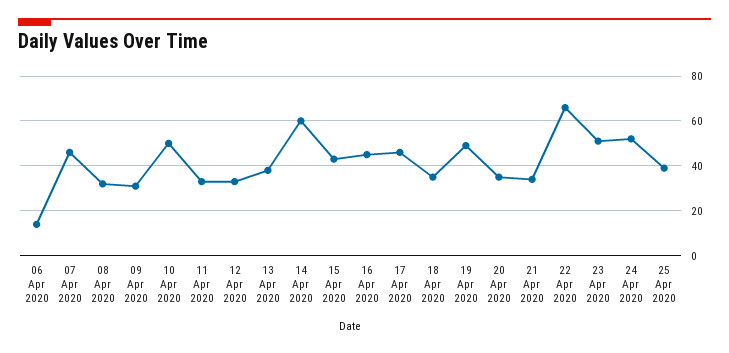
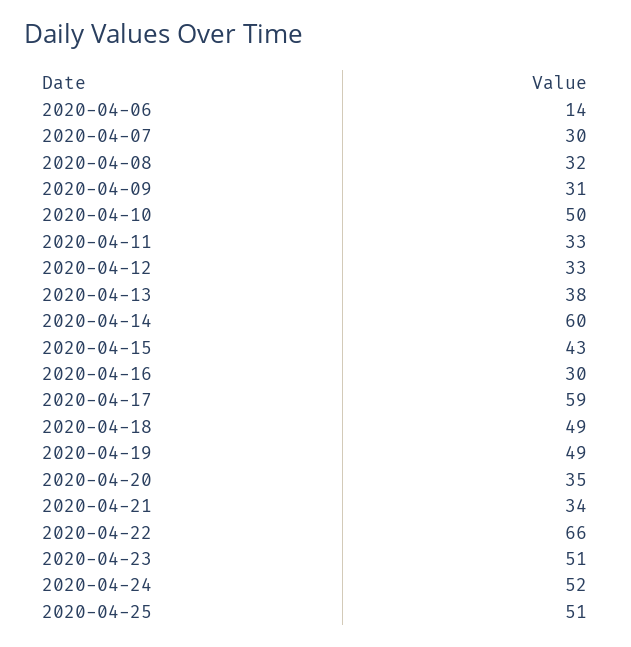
  {
    "06 Apr 2020": 14,
-   "07 Apr 2020": 45,
+   "07 Apr 2020": 30,
    "08 Apr 2020": 32,
    "09 Apr 2020": 31,
    "10 Apr 2020": 50,
    "11 Apr 2020": 33,
    "12 Apr 2020": 33,
    "13 Apr 2020": 38,
    "14 Apr 2020": 60,
    "15 Apr 2020": 43,
-   "16 Apr 2020": 45,
+   "16 Apr 2020": 30,
-   "17 Apr 2020": 45,
+   "17 Apr 2020": 59,
-   "18 Apr 2020": 35,
+   "18 Apr 2020": 49,
    "19 Apr 2020": 49,
    "20 Apr 2020": 35,
    "21 Apr 2020": 34,
    "22 Apr 2020": 66,
    "23 Apr 2020": 51,
    "24 Apr 2020": 52,
-   "25 Apr 2020": 40
+   "25 Apr 2020": 51
  }

